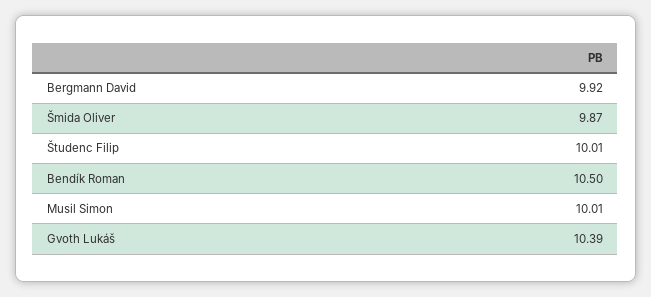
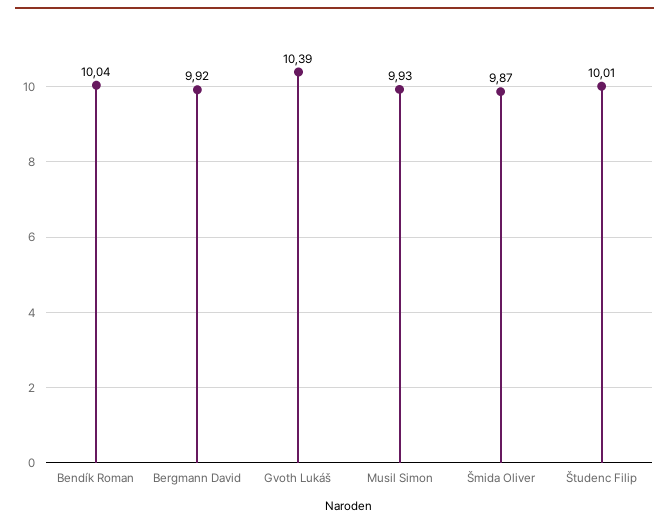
  {
    "Bergmann David": 9.92,
    "Šmida Oliver": 9.87,
    "Študenc Filip": 10.01,
-   "Bendík Roman": 10.5,
+   "Bendík Roman": 10.04,
-   "Musil Simon": 10.01,
+   "Musil Simon": 9.93,
    "Gvoth Lukáš": 10.39
  }

